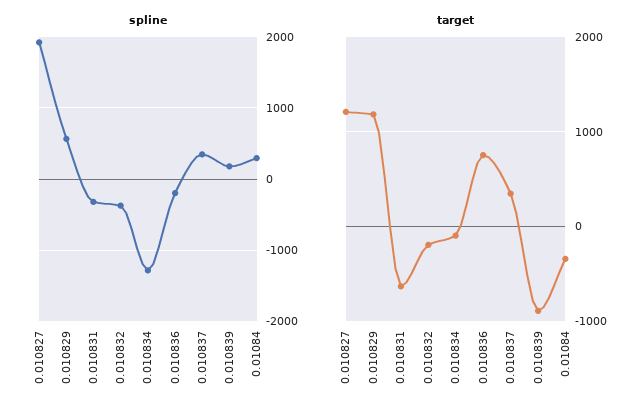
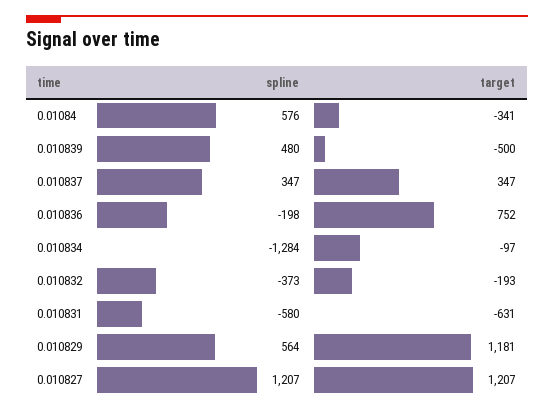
  {
    "spline": {
-     "0.010827": 1900,
+     "0.010827": 1207,
      "0.010829": 564,
-     "0.010831": -300,
+     "0.010831": -580,
      "0.010832": -373,
      "0.010834": -1284,
      "0.010836": -198,
      "0.010837": 347,
-     "0.010839": 200,
+     "0.010839": 480,
-     "0.01084": 300
+     "0.01084": 576
    },
    "target": {
      "0.010827": 1207,
      "0.010829": 1181,
      "0.010831": -631,
      "0.010832": -193,
      "0.010834": -97,
      "0.010836": 752,
      "0.010837": 347,
-     "0.010839": -900,
+     "0.010839": -500,
      "0.01084": -341
    }
  }

